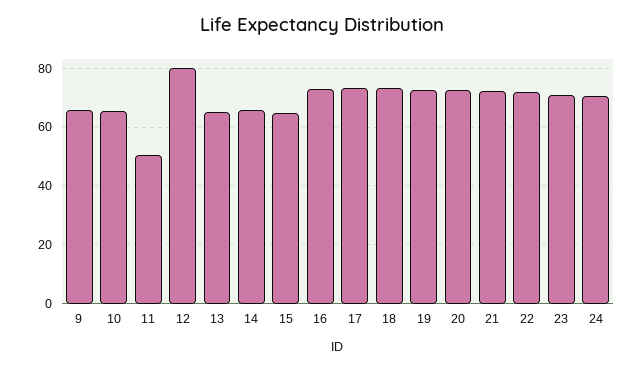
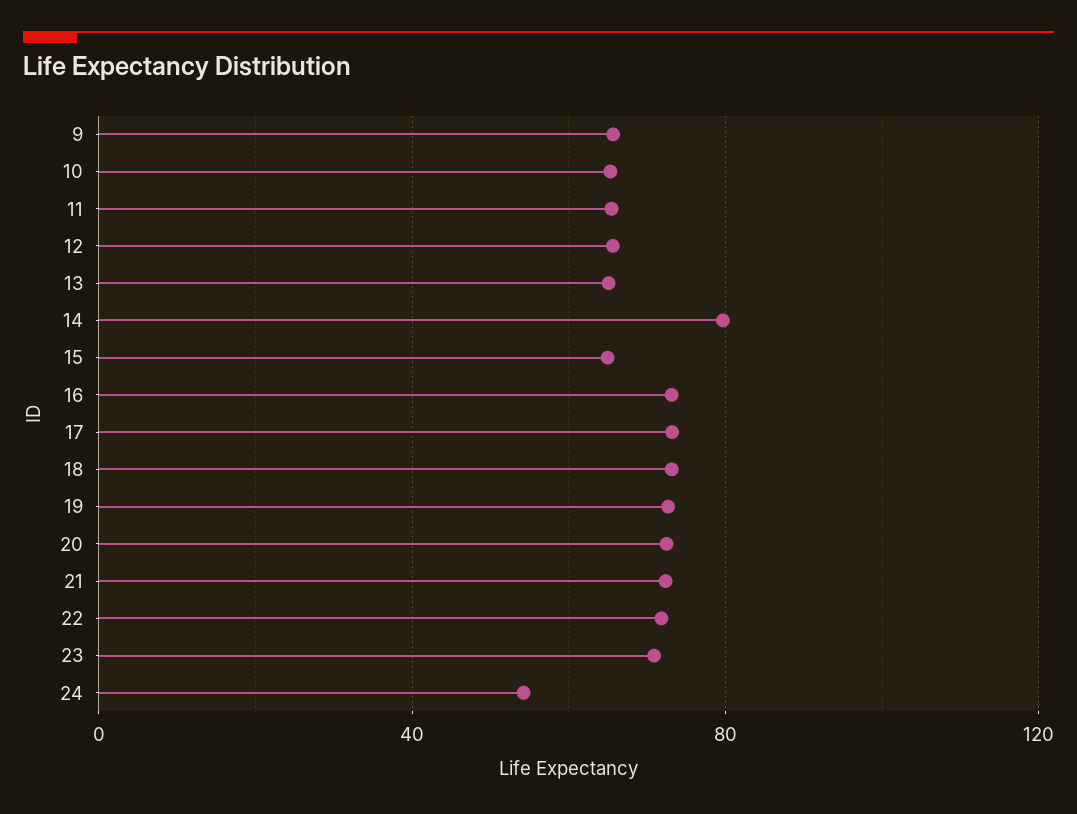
  {
    "9": 65,
    "10": 65,
-   "11": 50,
+   "11": 65,
-   "12": 80,
+   "12": 65,
    "13": 65,
-   "14": 65,
+   "14": 80,
    "15": 65,
    "16": 72.5,
    "17": 72.5,
    "18": 72.5,
    "19": 72.5,
    "20": 72.5,
    "21": 72.5,
    "22": 72.5,
    "23": 70,
-   "24": 70
+   "24": 55
  }

